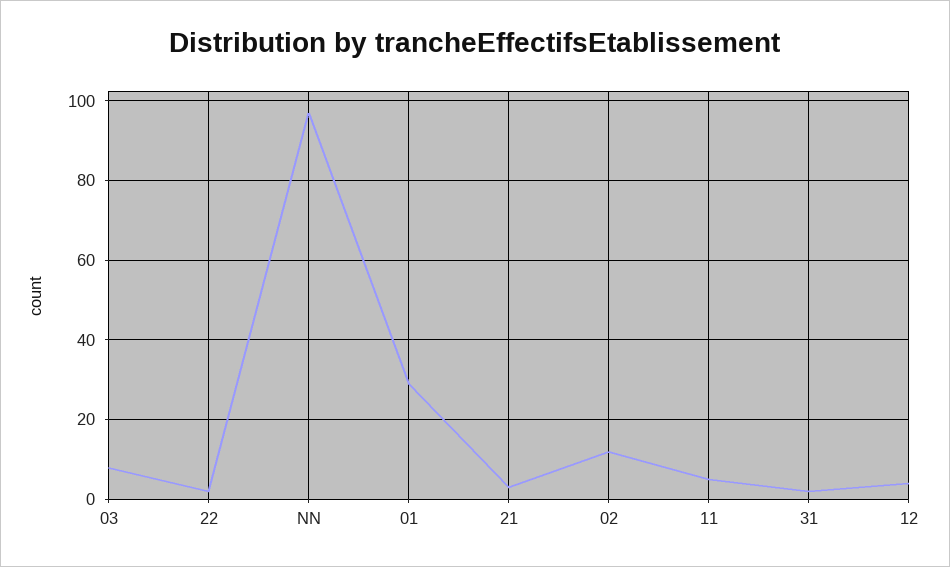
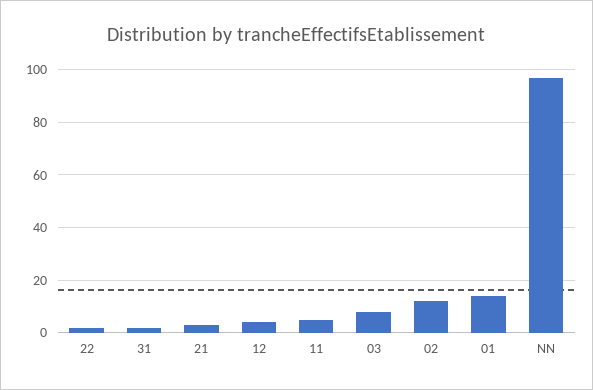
  {
    "03": 10,
    "22": 0,
    "NN": 95,
-   "01": 30,
+   "01": 15,
    "21": 5,
    "02": 10,
    "11": 5,
    "31": 0,
    "12": 5
  }

